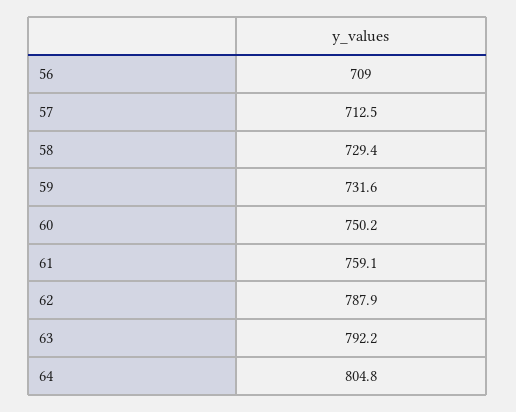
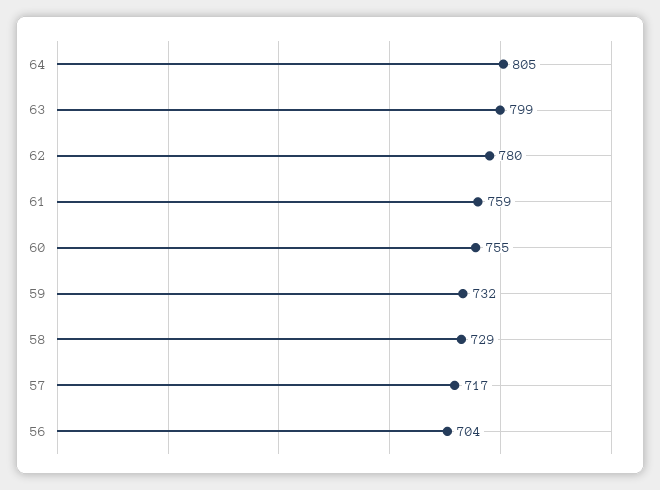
  {
-   "56": 709,
+   "56": 704,
-   "57": 712.5,
+   "57": 717,
    "58": 729.4,
    "59": 731.6,
-   "60": 750.2,
+   "60": 755,
    "61": 759.1,
-   "62": 787.9,
+   "62": 780,
-   "63": 792.2,
+   "63": 799,
    "64": 804.8
  }

